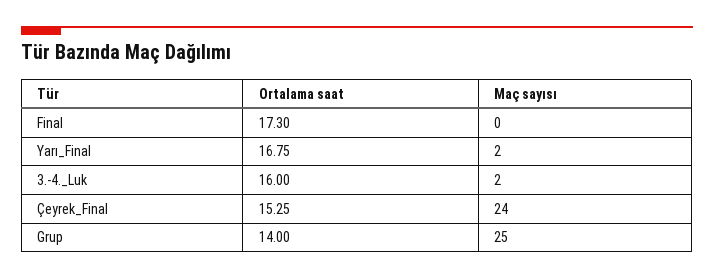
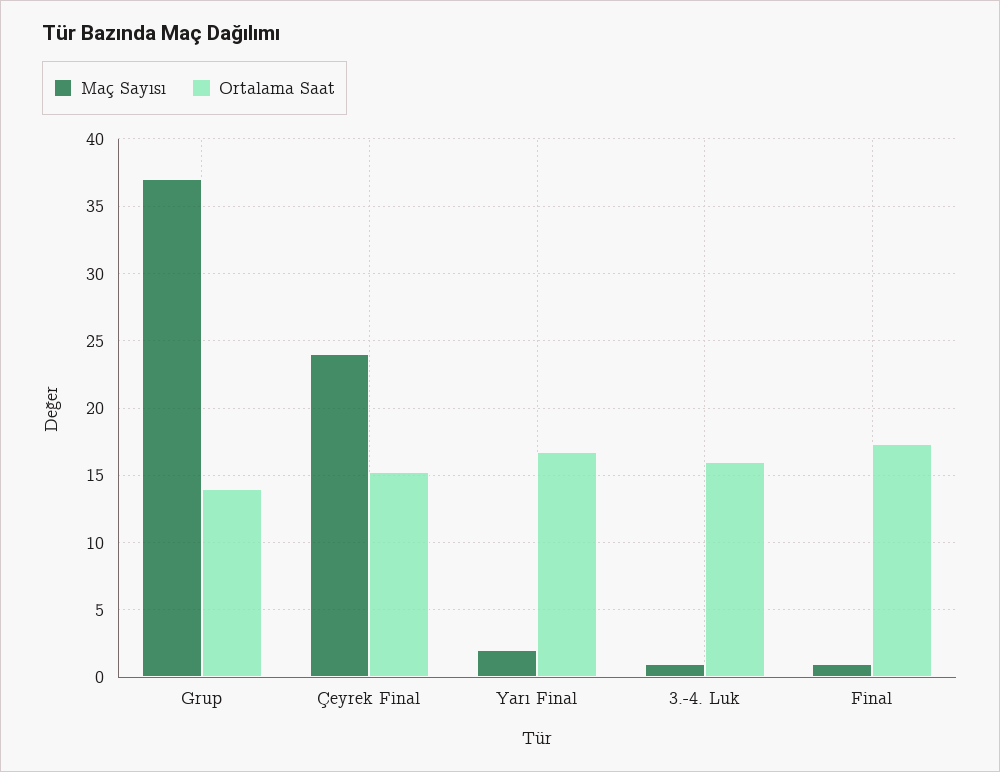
  {
    "Ortalama saat": {
      "Final": 17.3,
      "Yarı_Final": 16.75,
      "3.-4._Luk": 16,
      "Çeyrek_Final": 15.25,
      "Grup": 14
    },
    "Maç sayısı": {
-     "Final": 0,
+     "Final": 1,
      "Yarı_Final": 2,
-     "3.-4._Luk": 2,
+     "3.-4._Luk": 1,
      "Çeyrek_Final": 24,
-     "Grup": 25
+     "Grup": 37
    }
  }

